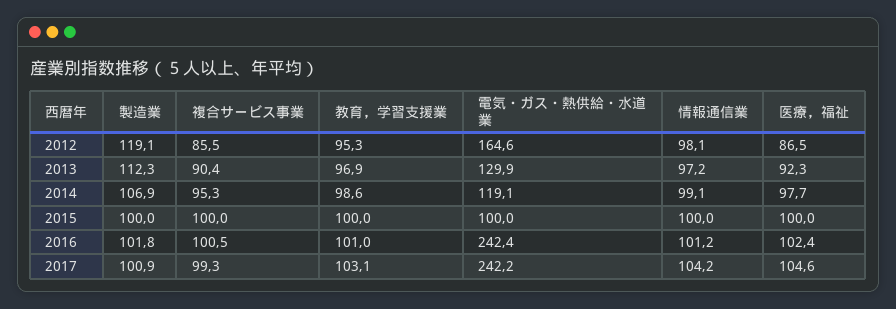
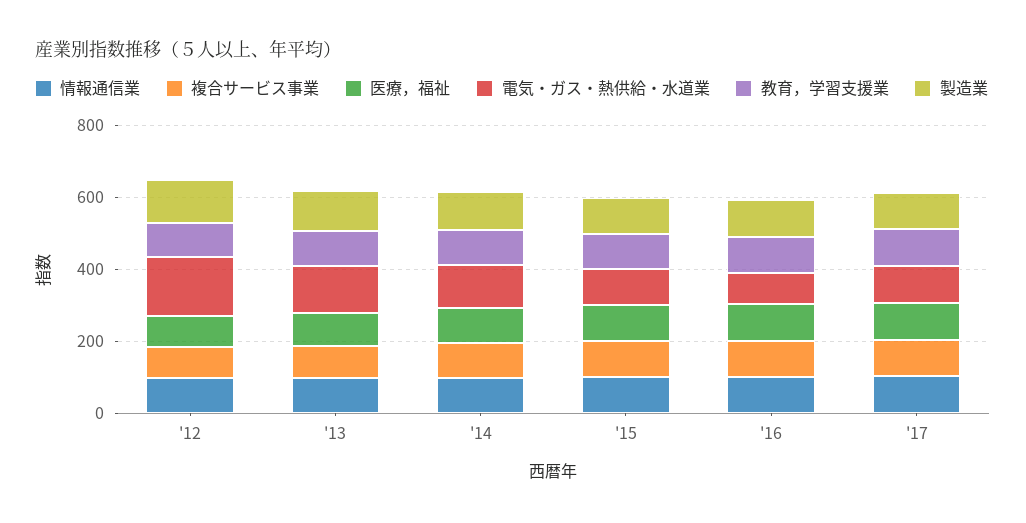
  {
    "製造業": {
      "2012": 119.1,
      "2013": 112.3,
      "2014": 106.9,
      "2015": 100,
      "2016": 101.8,
      "2017": 100.9
    },
    "複合サービス事業": {
      "2012": 85.5,
      "2013": 90.4,
      "2014": 95.3,
      "2015": 100,
      "2016": 100.5,
      "2017": 99.3
    },
    "教育，学習支援業": {
      "2012": 95.3,
      "2013": 96.9,
      "2014": 98.6,
      "2015": 100,
      "2016": 101,
      "2017": 103.1
    },
    "電気・ガス・熱供給・水道業": {
      "2012": 164.6,
      "2013": 129.9,
      "2014": 119.1,
      "2015": 100,
-     "2016": 242.4,
+     "2016": 100,
-     "2017": 242.2
+     "2017": 100
    },
    "情報通信業": {
      "2012": 98.1,
      "2013": 97.2,
      "2014": 99.1,
      "2015": 100,
      "2016": 101.2,
      "2017": 104.2
    },
    "医療，福祉": {
      "2012": 86.5,
      "2013": 92.3,
      "2014": 97.7,
      "2015": 100,
      "2016": 102.4,
      "2017": 104.6
    }
  }

